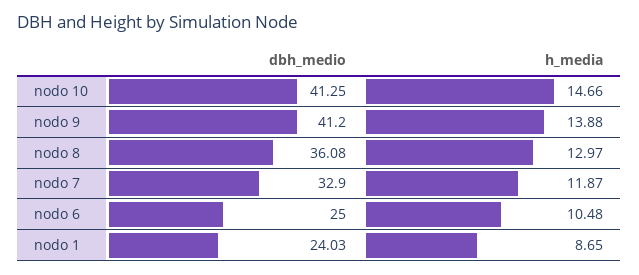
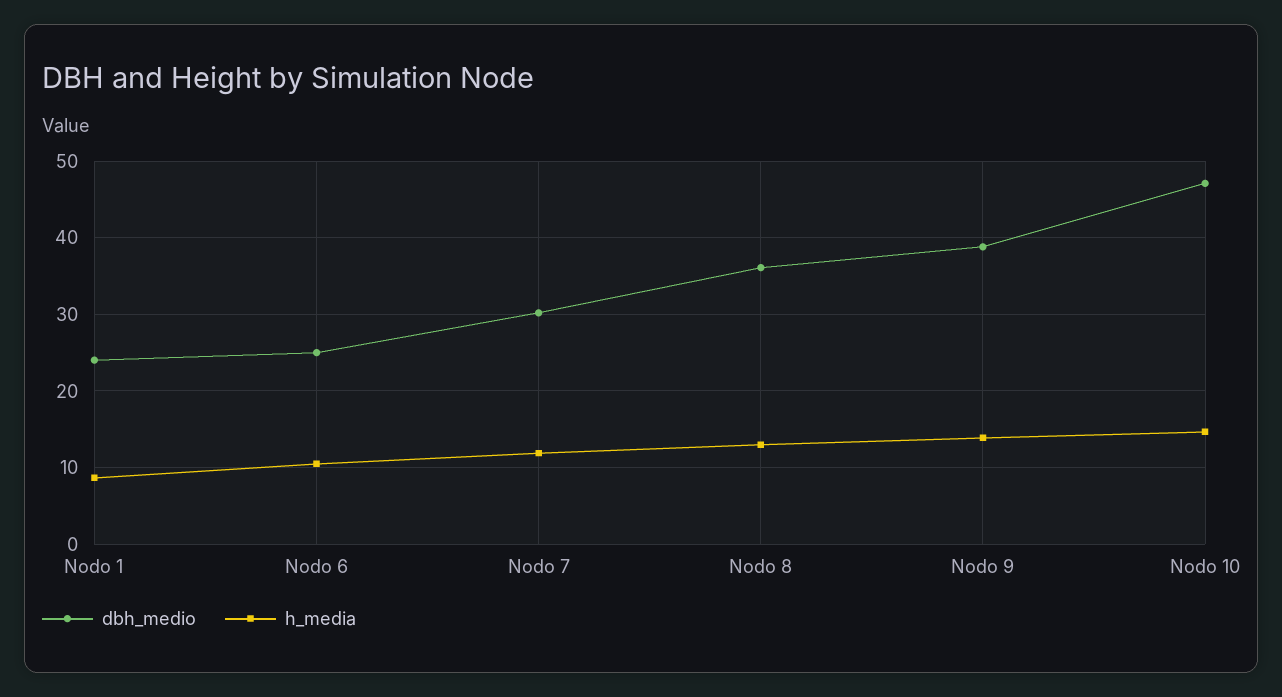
  {
    "dbh_medio": {
-     "nodo 10": 41.25,
+     "nodo 10": 47,
-     "nodo 9": 41.2,
+     "nodo 9": 39,
      "nodo 8": 36.08,
-     "nodo 7": 32.9,
+     "nodo 7": 30,
      "nodo 6": 25,
      "nodo 1": 24.03
    },
    "h_media": {
      "nodo 10": 14.66,
      "nodo 9": 13.88,
      "nodo 8": 12.97,
      "nodo 7": 11.87,
      "nodo 6": 10.48,
      "nodo 1": 8.65
    }
  }

